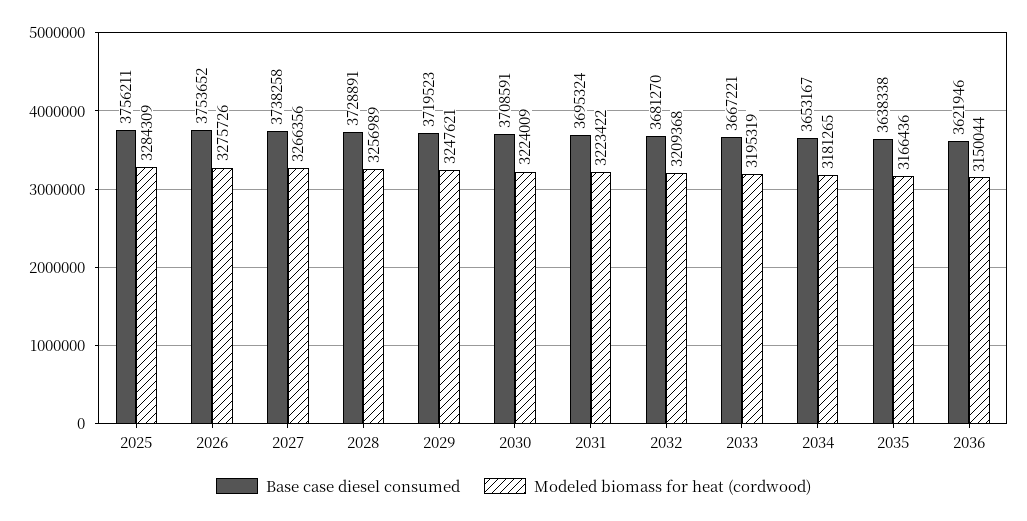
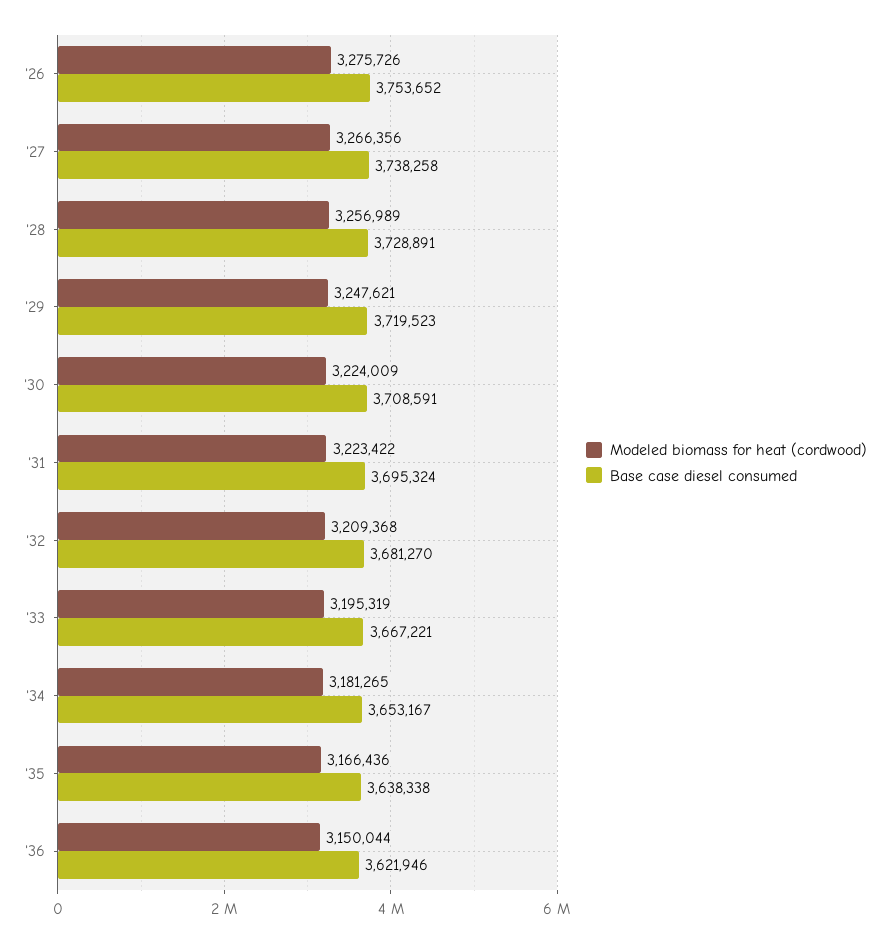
  {
    "Base case diesel consumed": {
-     "2025": 3756211,
      "2026": 3753652,
      "2027": 3738258,
      "2028": 3728891,
      "2029": 3719523,
      "2030": 3708591,
      "2031": 3695324,
      "2032": 3681270,
      "2033": 3667221,
      "2034": 3653167,
      "2035": 3638338,
      "2036": 3621946
    },
    "Modeled biomass for heat (cordwood)": {
-     "2025": 3284309,
      "2026": 3275726,
      "2027": 3266356,
      "2028": 3256989,
      "2029": 3247621,
      "2030": 3224009,
      "2031": 3223422,
      "2032": 3209368,
      "2033": 3195319,
      "2034": 3181265,
      "2035": 3166436,
      "2036": 3150044
    }
  }

